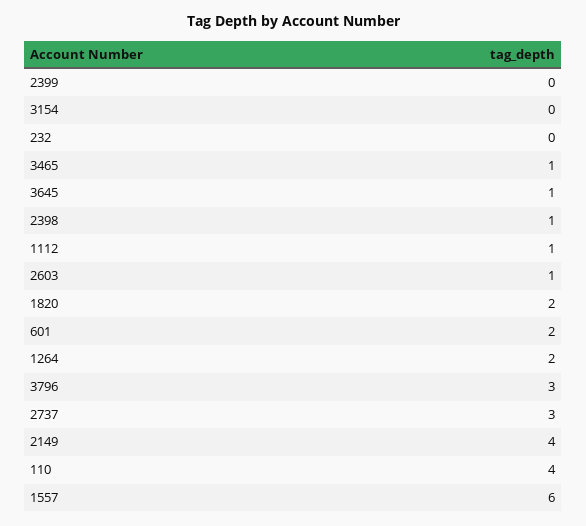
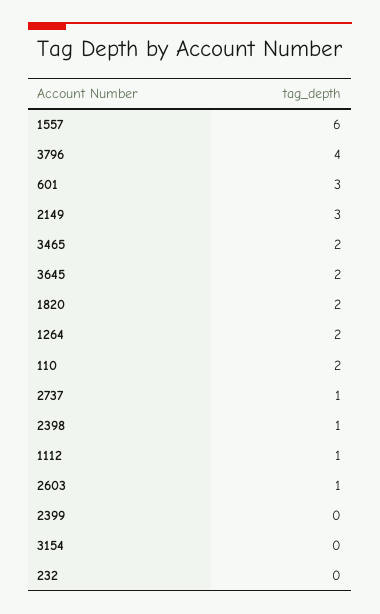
  {
    "2399": 0,
    "3154": 0,
    "232": 0,
-   "3465": 1,
+   "3465": 2,
-   "3645": 1,
+   "3645": 2,
    "2398": 1,
    "1112": 1,
    "2603": 1,
    "1820": 2,
-   "601": 2,
+   "601": 3,
    "1264": 2,
-   "3796": 3,
+   "3796": 4,
-   "2737": 3,
+   "2737": 1,
-   "2149": 4,
+   "2149": 3,
-   "110": 4,
+   "110": 2,
    "1557": 6
  }

